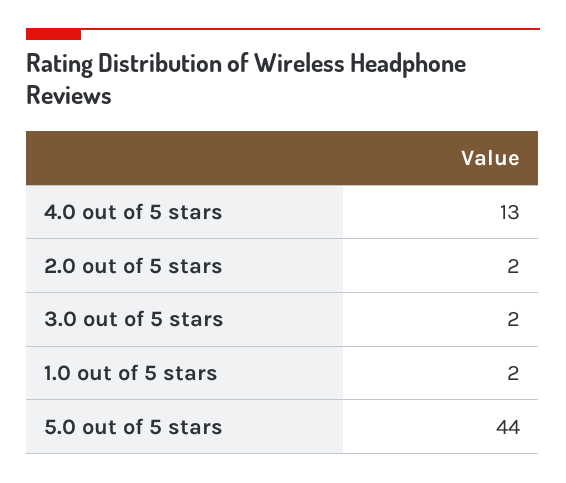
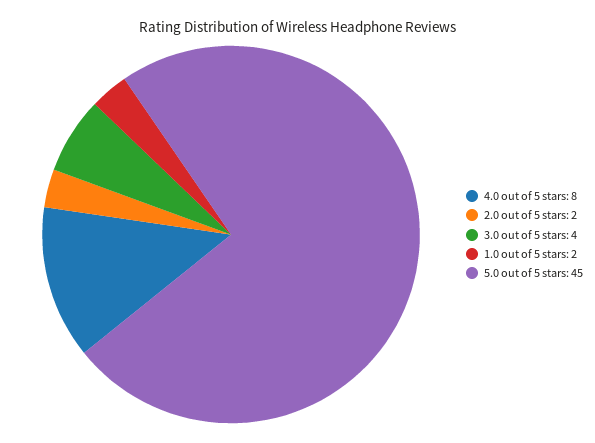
  {
-   "4.0 out of 5 stars": 13,
+   "4.0 out of 5 stars": 8,
    "2.0 out of 5 stars": 2,
-   "3.0 out of 5 stars": 2,
+   "3.0 out of 5 stars": 4,
    "1.0 out of 5 stars": 2,
-   "5.0 out of 5 stars": 44
+   "5.0 out of 5 stars": 45
  }

